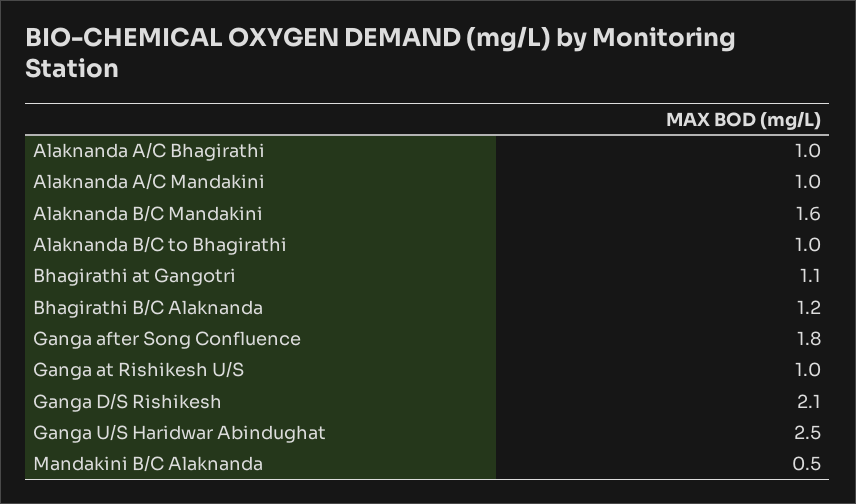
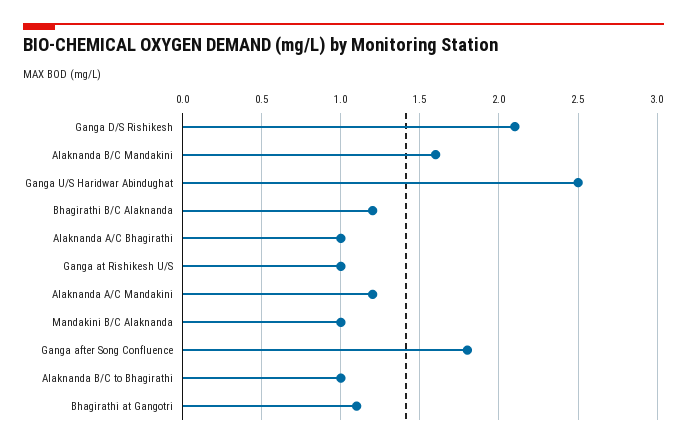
  {
    "Alaknanda A/C Bhagirathi": 1,
-   "Alaknanda A/C Mandakini": 1,
+   "Alaknanda A/C Mandakini": 1.2,
    "Alaknanda B/C Mandakini": 1.6,
    "Alaknanda B/C to Bhagirathi": 1,
    "Bhagirathi at Gangotri": 1.1,
    "Bhagirathi B/C Alaknanda": 1.2,
    "Ganga after Song Confluence": 1.8,
    "Ganga at Rishikesh U/S": 1,
    "Ganga D/S Rishikesh": 2.1,
    "Ganga U/S Haridwar Abindughat": 2.5,
-   "Mandakini B/C Alaknanda": 0.5
+   "Mandakini B/C Alaknanda": 1
  }

